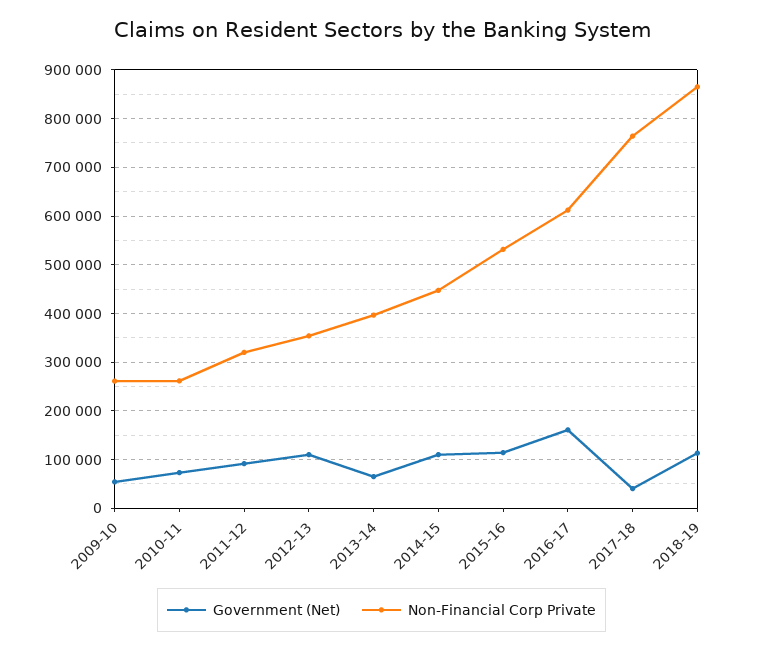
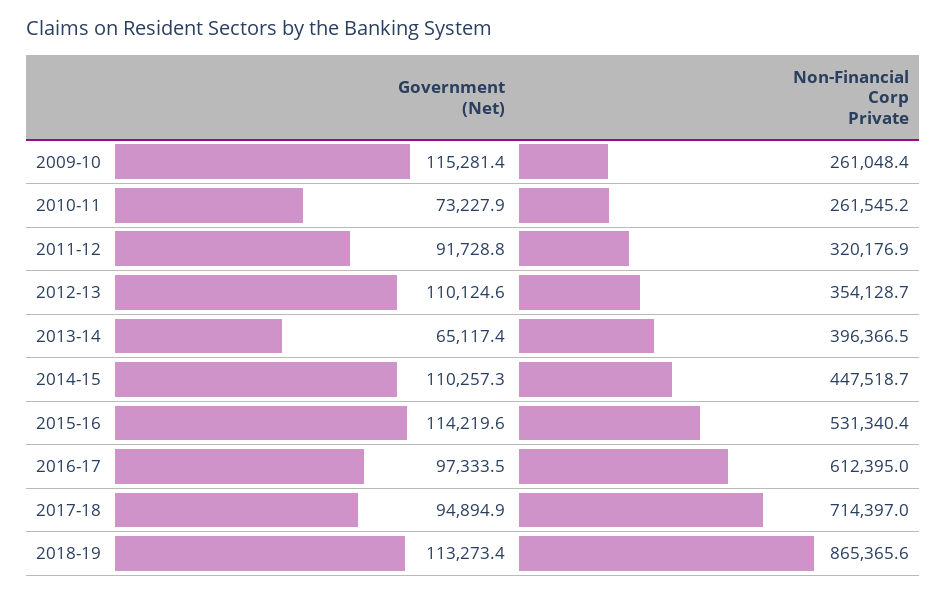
  {
    "Government (Net)": {
-     "2009-10": 60000,
+     "2009-10": 115281.4,
      "2010-11": 73227.9,
      "2011-12": 91728.8,
      "2012-13": 110124.6,
      "2013-14": 65117.4,
      "2014-15": 110257.3,
      "2015-16": 114219.6,
-     "2016-17": 160000,
+     "2016-17": 97333.5,
-     "2017-18": 40000,
+     "2017-18": 94894.9,
      "2018-19": 113273.4
    },
    "Non-Financial Corp Private": {
      "2009-10": 261048.4,
      "2010-11": 261545.2,
      "2011-12": 320176.9,
      "2012-13": 354128.7,
      "2013-14": 396366.5,
      "2014-15": 447518.7,
      "2015-16": 531340.4,
      "2016-17": 612395,
-     "2017-18": 760000,
+     "2017-18": 714397,
      "2018-19": 865365.6
    }
  }

